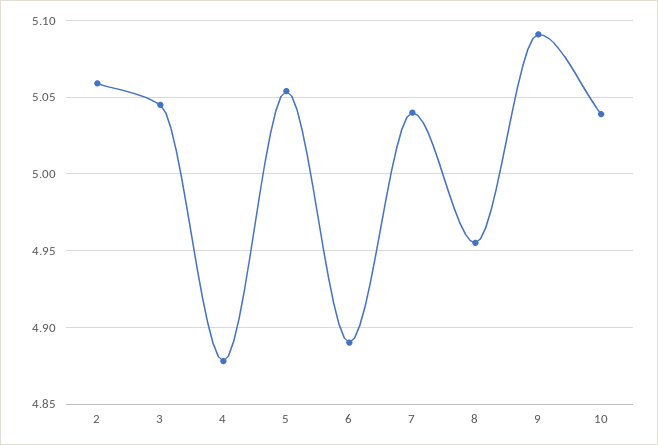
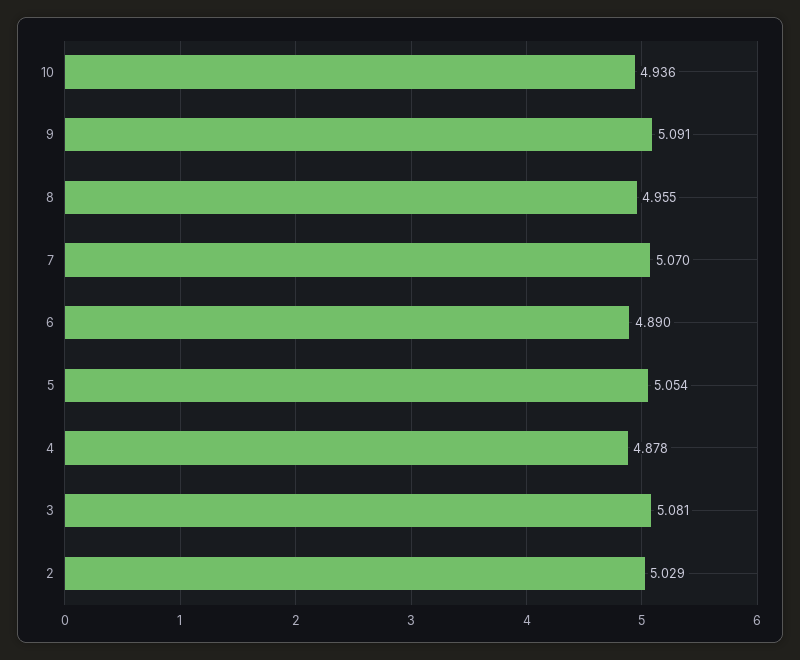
  {
-   "2": 5.06,
+   "2": 5.029,
-   "3": 5.045,
+   "3": 5.081,
    "4": 4.878,
    "5": 5.054,
    "6": 4.89,
-   "7": 5.04,
+   "7": 5.07,
    "8": 4.955,
    "9": 5.091,
-   "10": 5.04
+   "10": 4.936
  }

